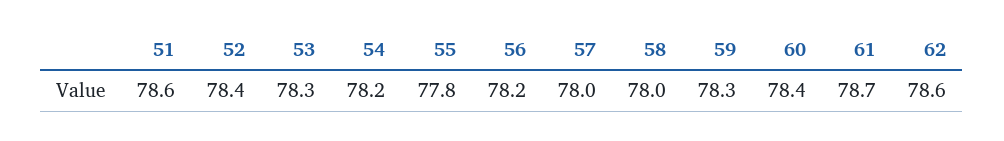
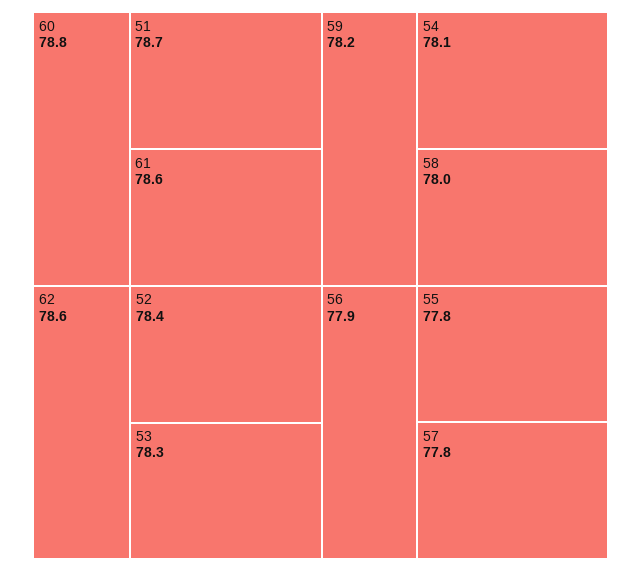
  {
-   "51": 78.6,
+   "51": 78.7,
    "52": 78.4,
    "53": 78.3,
-   "54": 78.2,
+   "54": 78.1,
    "55": 77.8,
-   "56": 78.2,
+   "56": 77.9,
-   "57": 78,
+   "57": 77.8,
    "58": 78,
-   "59": 78.3,
+   "59": 78.2,
-   "60": 78.4,
+   "60": 78.8,
-   "61": 78.7,
+   "61": 78.6,
    "62": 78.6
  }

